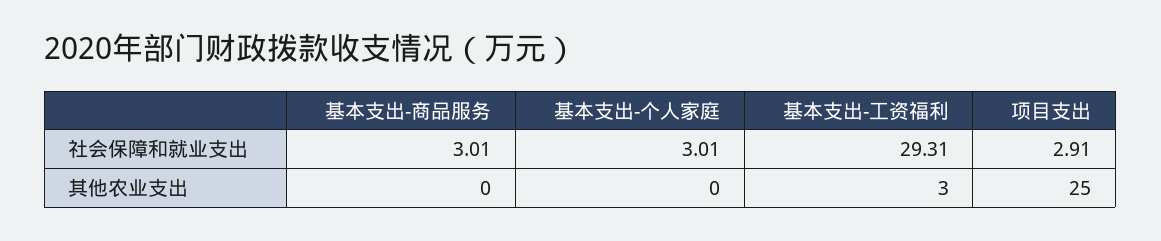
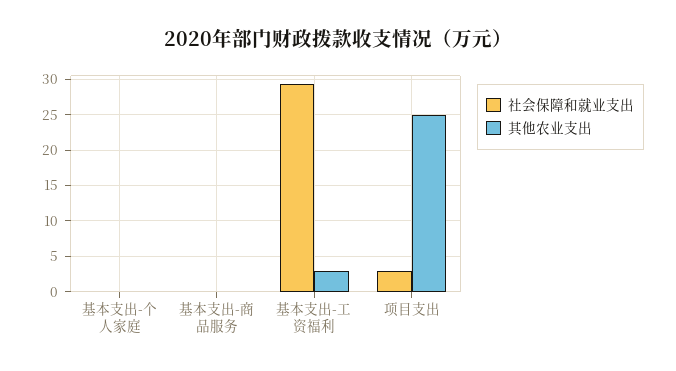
  {
    "社会保障和就业支出": {
-     "基本支出-商品服务": 3.01,
+     "基本支出-商品服务": 0,
-     "基本支出-个人家庭": 3.01,
+     "基本支出-个人家庭": 0,
      "基本支出-工资福利": 29.31,
      "项目支出": 2.91
    },
    "其他农业支出": {
      "基本支出-商品服务": 0,
      "基本支出-个人家庭": 0,
      "基本支出-工资福利": 3,
      "项目支出": 25
    }
  }

